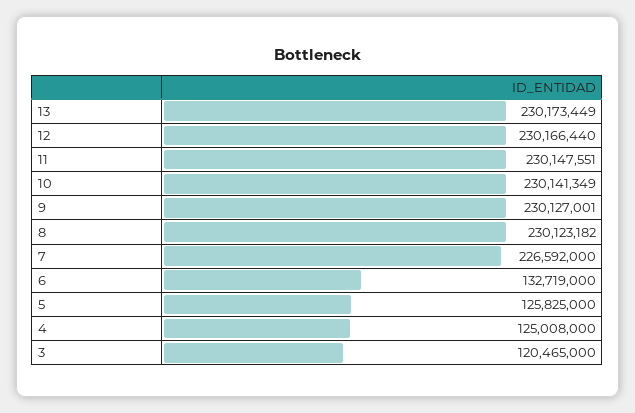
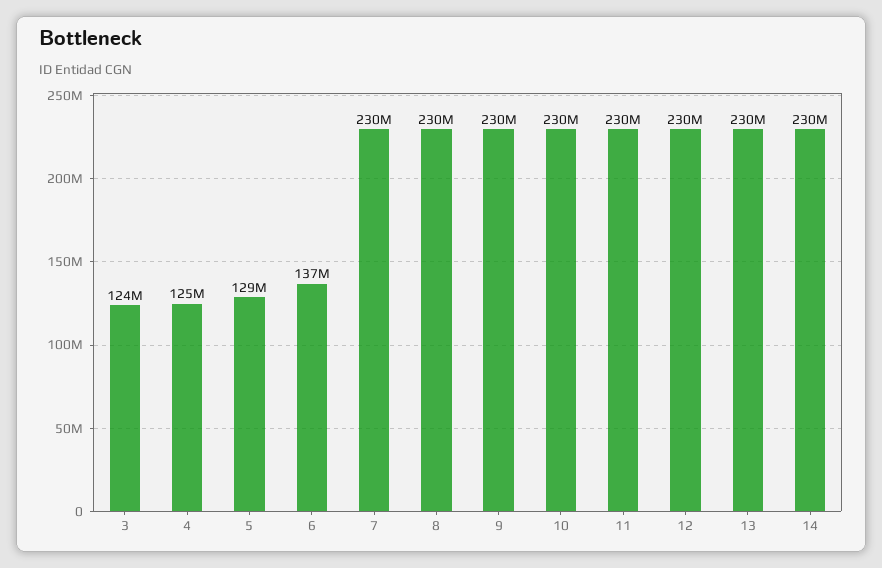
  {
    "13": 230173449,
    "12": 230166440,
    "11": 230147551,
    "10": 230141349,
    "9": 230127001,
    "8": 230123182,
-   "7": 226592000,
+   "7": 230000000,
-   "6": 132719000,
+   "6": 137000000,
-   "5": 125825000,
+   "5": 129000000,
    "4": 125008000,
-   "3": 120465000
+   "3": 124000000,
+   "14": 230000000
  }

